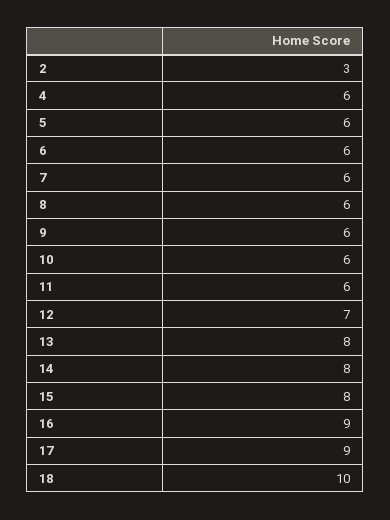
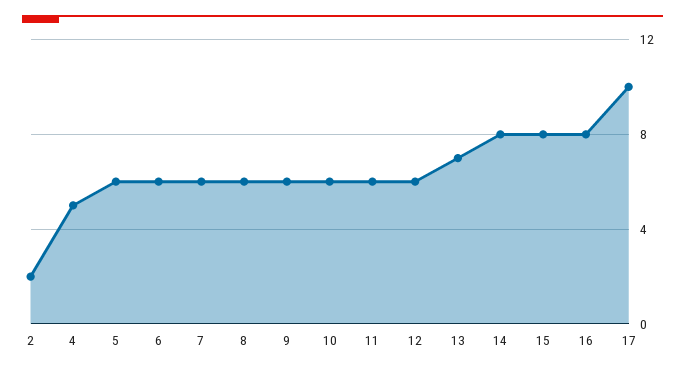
  {
-   "2": 3,
+   "2": 2,
-   "4": 6,
+   "4": 5,
    "5": 6,
    "6": 6,
    "7": 6,
    "8": 6,
    "9": 6,
    "10": 6,
    "11": 6,
-   "12": 7,
+   "12": 6,
-   "13": 8,
+   "13": 7,
    "14": 8,
    "15": 8,
-   "16": 9,
+   "16": 8,
-   "17": 9,
+   "17": 10
-   "18": 10
  }

